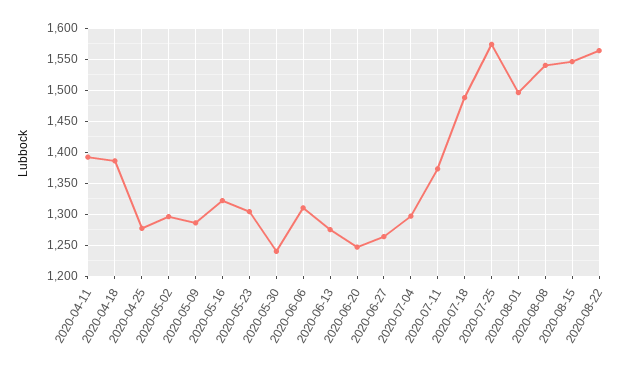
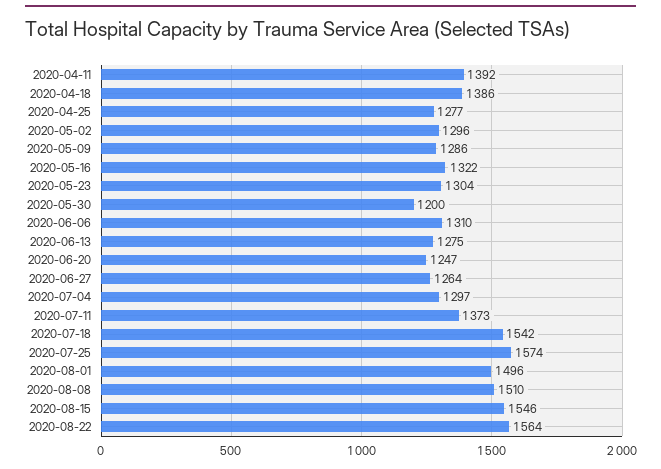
  {
    "2020-04-11": 1392,
    "2020-04-18": 1386,
    "2020-04-25": 1277,
    "2020-05-02": 1296,
    "2020-05-09": 1286,
    "2020-05-16": 1322,
    "2020-05-23": 1304,
-   "2020-05-30": 1240,
+   "2020-05-30": 1200,
    "2020-06-06": 1310,
    "2020-06-13": 1275,
    "2020-06-20": 1247,
    "2020-06-27": 1264,
    "2020-07-04": 1297,
    "2020-07-11": 1373,
-   "2020-07-18": 1490,
+   "2020-07-18": 1542,
    "2020-07-25": 1574,
    "2020-08-01": 1496,
-   "2020-08-08": 1540,
+   "2020-08-08": 1510,
    "2020-08-15": 1546,
    "2020-08-22": 1564
  }

